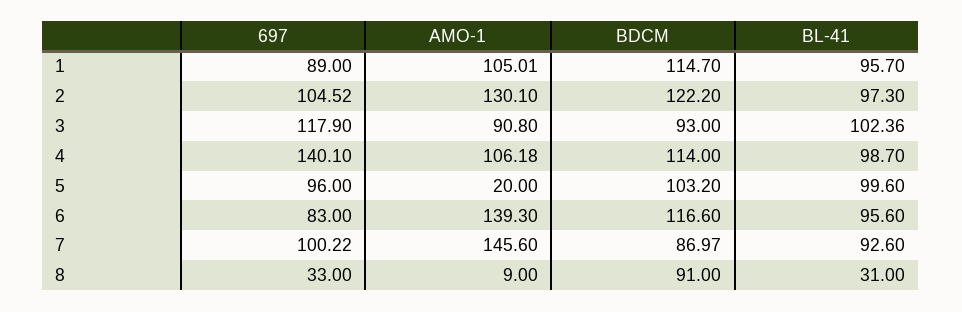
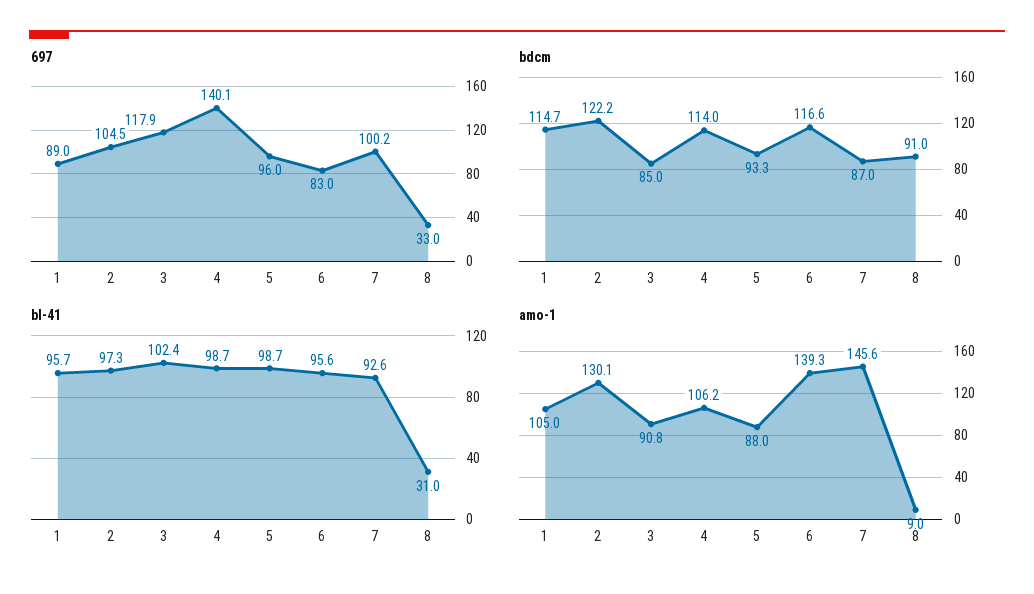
  {
    "697": {
      "1": 89,
      "2": 104.52,
      "3": 117.9,
      "4": 140.1,
      "5": 96,
      "6": 83,
      "7": 100.22,
      "8": 33
    },
    "AMO-1": {
      "1": 105.01,
      "2": 130.1,
      "3": 90.8,
      "4": 106.18,
-     "5": 20,
+     "5": 88,
      "6": 139.3,
      "7": 145.6,
      "8": 9
    },
    "BDCM": {
      "1": 114.7,
      "2": 122.2,
-     "3": 93,
+     "3": 85,
      "4": 114,
-     "5": 103.2,
+     "5": 93.3,
      "6": 116.6,
      "7": 86.97,
      "8": 91
    },
    "BL-41": {
      "1": 95.7,
      "2": 97.3,
      "3": 102.36,
      "4": 98.7,
-     "5": 99.6,
+     "5": 98.7,
      "6": 95.6,
      "7": 92.6,
      "8": 31
    }
  }

